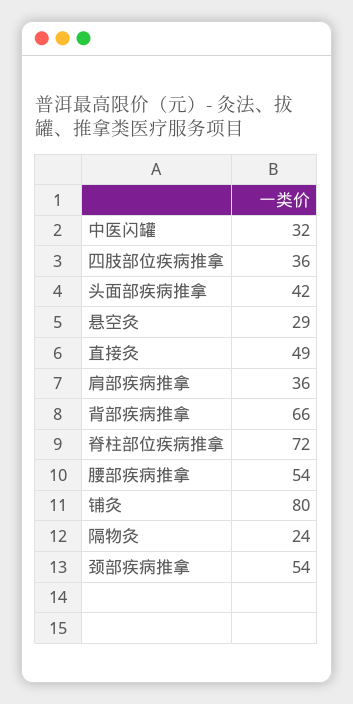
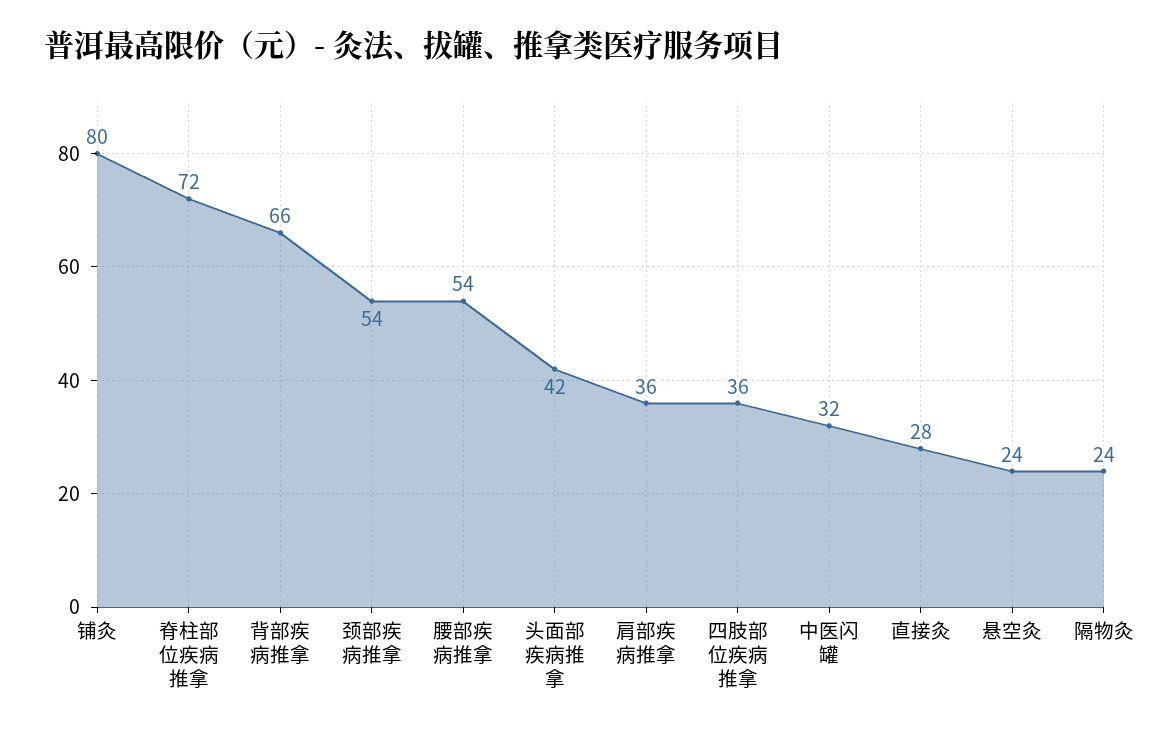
  {
    "中医闪罐": 32,
    "四肢部位疾病推拿": 36,
    "头面部疾病推拿": 42,
-   "悬空灸": 29,
+   "悬空灸": 24,
-   "直接灸": 49,
+   "直接灸": 28,
    "肩部疾病推拿": 36,
    "背部疾病推拿": 66,
    "脊柱部位疾病推拿": 72,
    "腰部疾病推拿": 54,
    "铺灸": 80,
    "隔物灸": 24,
    "颈部疾病推拿": 54
  }

